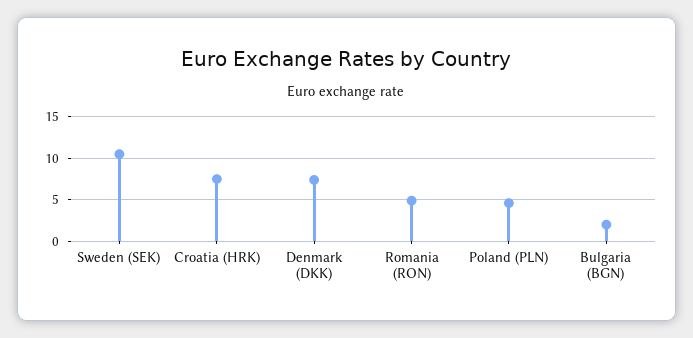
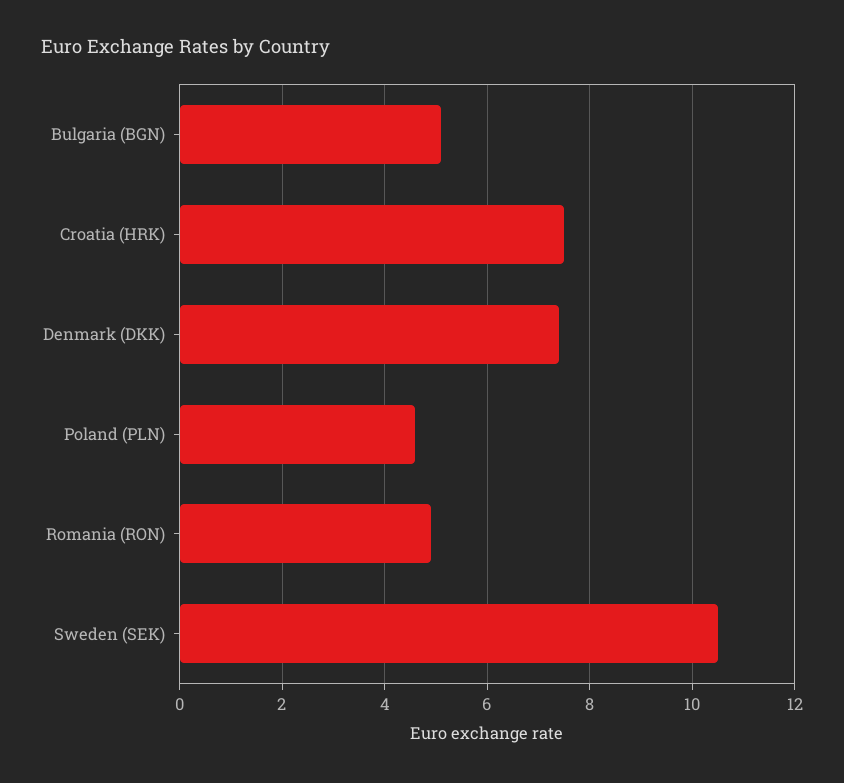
  {
    "Sweden (SEK)": 10.5,
    "Croatia (HRK)": 7.5,
    "Denmark (DKK)": 7.5,
    "Romania (RON)": 5,
    "Poland (PLN)": 4.5,
-   "Bulgaria (BGN)": 2
+   "Bulgaria (BGN)": 5
  }

